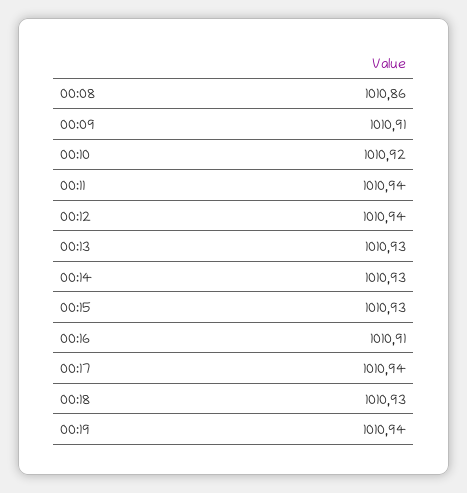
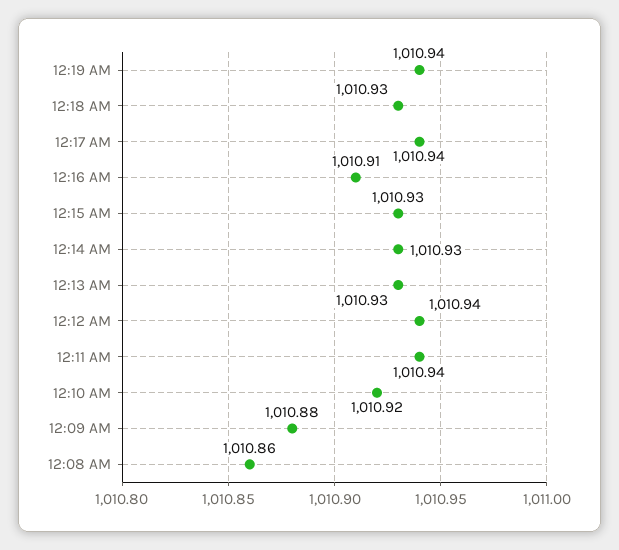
  {
    "00:08": 1010.86,
-   "00:09": 1010.91,
+   "00:09": 1010.88,
    "00:10": 1010.92,
    "00:11": 1010.94,
    "00:12": 1010.94,
    "00:13": 1010.93,
    "00:14": 1010.93,
    "00:15": 1010.93,
    "00:16": 1010.91,
    "00:17": 1010.94,
    "00:18": 1010.93,
    "00:19": 1010.94
  }

